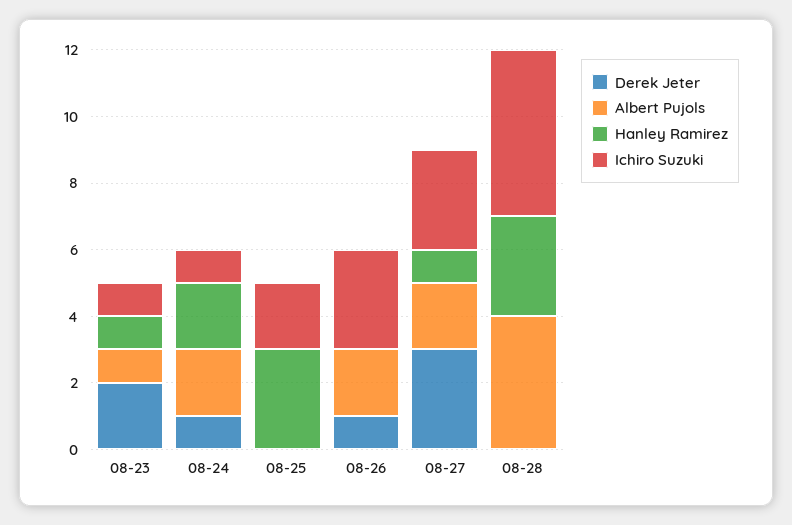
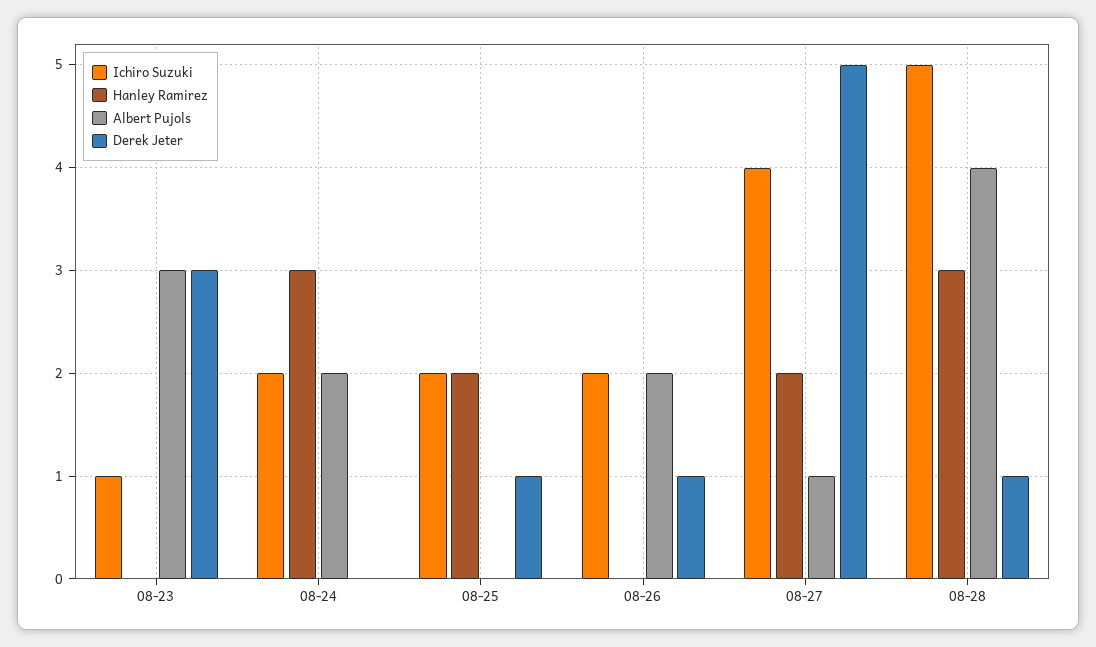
  {
    "Derek Jeter": {
-     "08-23": 2,
+     "08-23": 3,
-     "08-24": 1,
+     "08-24": 0,
-     "08-25": 0,
+     "08-25": 1,
      "08-26": 1,
-     "08-27": 3,
+     "08-27": 5,
-     "08-28": 0
+     "08-28": 1
    },
    "Albert Pujols": {
-     "08-23": 1,
+     "08-23": 3,
      "08-24": 2,
      "08-25": 0,
      "08-26": 2,
-     "08-27": 2,
+     "08-27": 1,
      "08-28": 4
    },
    "Hanley Ramirez": {
-     "08-23": 1,
+     "08-23": 0,
-     "08-24": 2,
+     "08-24": 3,
-     "08-25": 3,
+     "08-25": 2,
      "08-26": 0,
-     "08-27": 1,
+     "08-27": 2,
      "08-28": 3
    },
    "Ichiro Suzuki": {
      "08-23": 1,
-     "08-24": 1,
+     "08-24": 2,
      "08-25": 2,
-     "08-26": 3,
+     "08-26": 2,
-     "08-27": 3,
+     "08-27": 4,
      "08-28": 5
    }
  }

